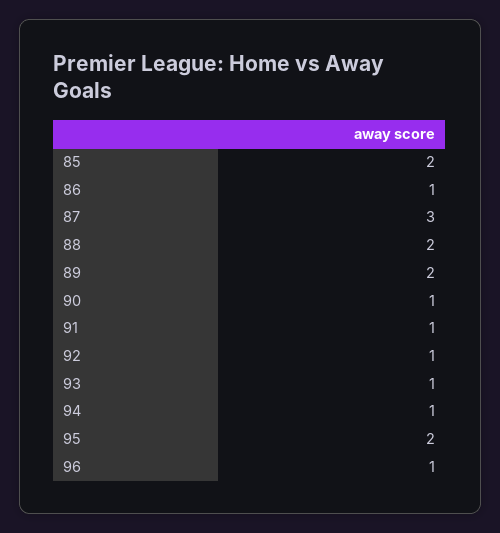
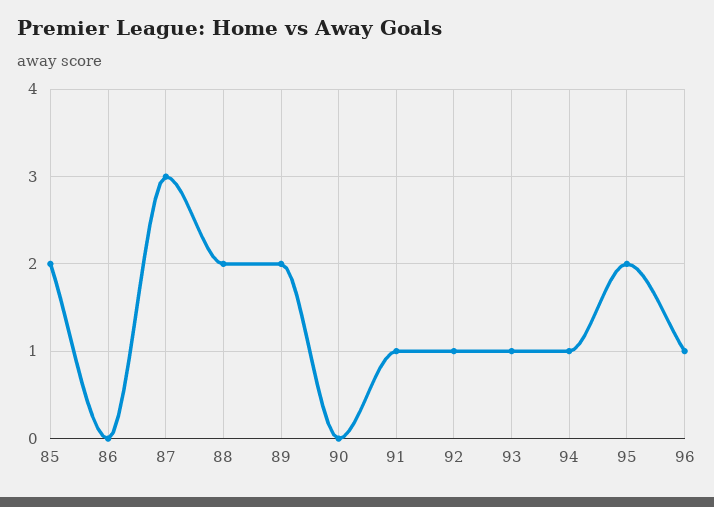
  {
    "85": 2,
-   "86": 1,
+   "86": 0,
    "87": 3,
    "88": 2,
    "89": 2,
-   "90": 1,
+   "90": 0,
    "91": 1,
    "92": 1,
    "93": 1,
    "94": 1,
    "95": 2,
    "96": 1
  }

